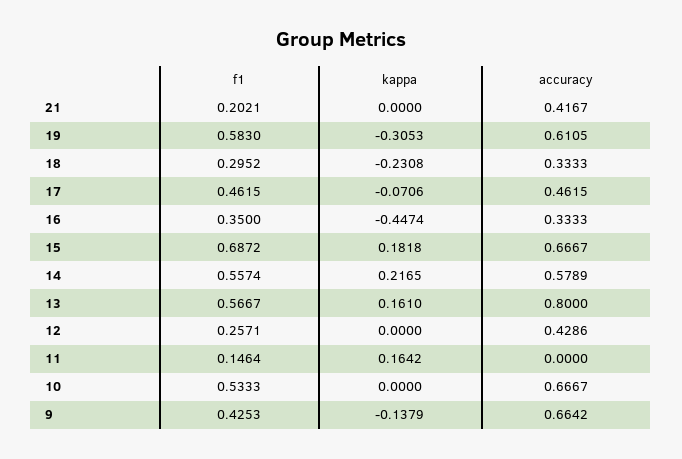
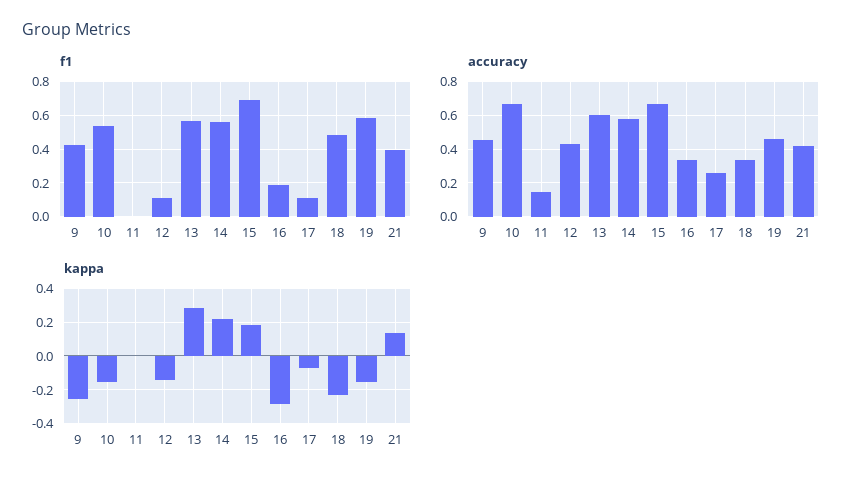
  {
    "f1": {
-     "21": 0.2021,
+     "21": 0.4,
      "19": 0.583,
-     "18": 0.2952,
+     "18": 0.5,
-     "17": 0.4615,
+     "17": 0.1,
-     "16": 0.35,
+     "16": 0.2,
      "15": 0.6872,
      "14": 0.5574,
      "13": 0.5667,
-     "12": 0.2571,
+     "12": 0.1,
-     "11": 0.1464,
+     "11": 0,
      "10": 0.5333,
      "9": 0.4253
    },
    "kappa": {
-     "21": 0,
+     "21": 0.15,
-     "19": -0.3053,
+     "19": -0.15,
      "18": -0.2308,
      "17": -0.0706,
-     "16": -0.4474,
+     "16": -0.3,
      "15": 0.1818,
      "14": 0.2165,
-     "13": 0.161,
+     "13": 0.3,
-     "12": 0,
+     "12": -0.15,
-     "11": 0.1642,
+     "11": 0,
-     "10": 0,
+     "10": -0.15,
-     "9": -0.1379
+     "9": -0.25
    },
    "accuracy": {
      "21": 0.4167,
-     "19": 0.6105,
+     "19": 0.45,
      "18": 0.3333,
-     "17": 0.4615,
+     "17": 0.25,
      "16": 0.3333,
      "15": 0.6667,
      "14": 0.5789,
-     "13": 0.8,
+     "13": 0.6,
      "12": 0.4286,
-     "11": 0,
+     "11": 0.15,
      "10": 0.6667,
-     "9": 0.6642
+     "9": 0.45
    }
  }

